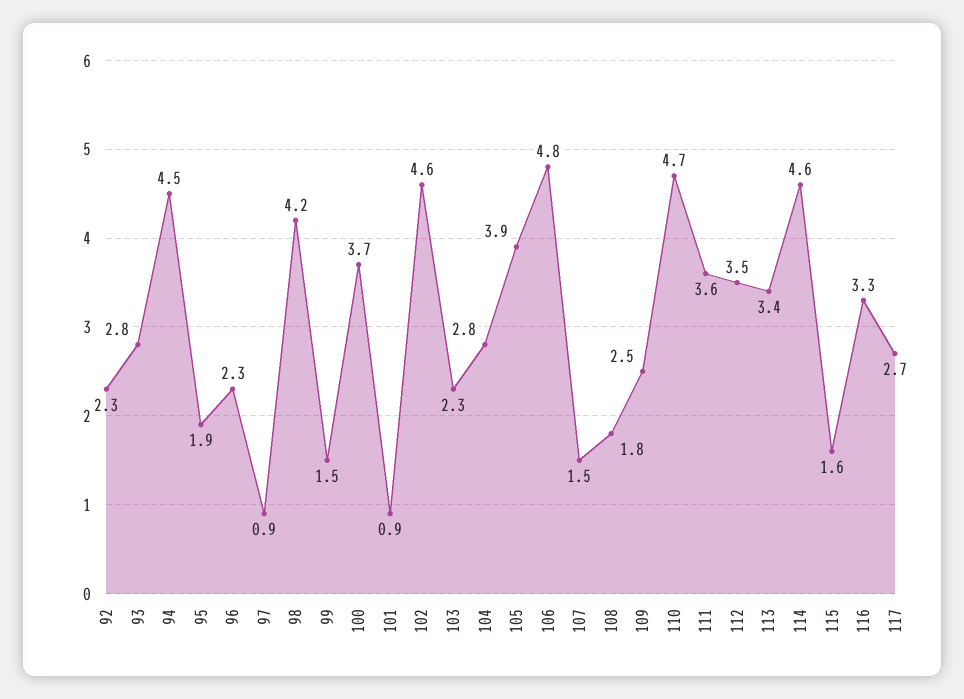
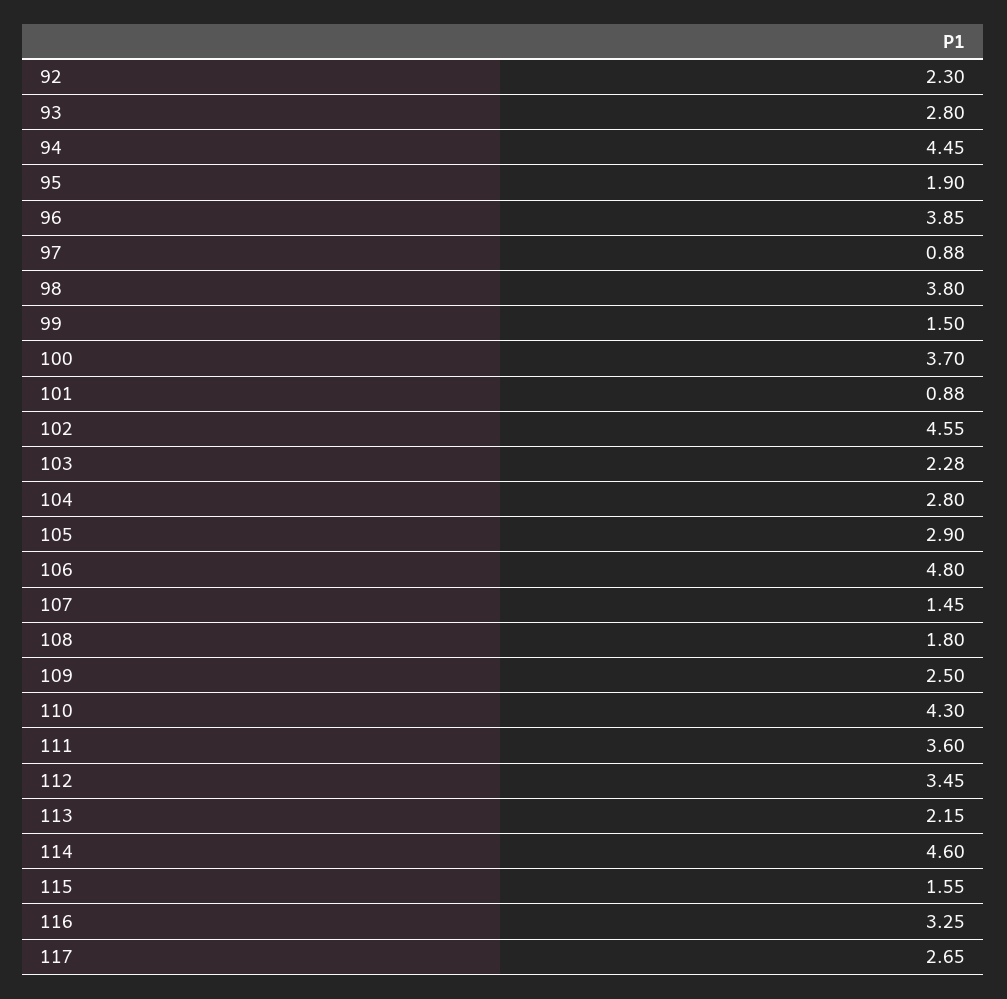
  {
    "92": 2.3,
    "93": 2.8,
    "94": 4.45,
    "95": 1.9,
-   "96": 2.3,
+   "96": 3.85,
    "97": 0.88,
-   "98": 4.2,
+   "98": 3.8,
    "99": 1.5,
    "100": 3.7,
    "101": 0.88,
    "102": 4.55,
    "103": 2.28,
    "104": 2.8,
-   "105": 3.9,
+   "105": 2.9,
    "106": 4.8,
    "107": 1.45,
    "108": 1.8,
    "109": 2.5,
-   "110": 4.7,
+   "110": 4.3,
    "111": 3.6,
    "112": 3.45,
-   "113": 3.4,
+   "113": 2.15,
    "114": 4.6,
    "115": 1.55,
    "116": 3.25,
    "117": 2.65
  }

